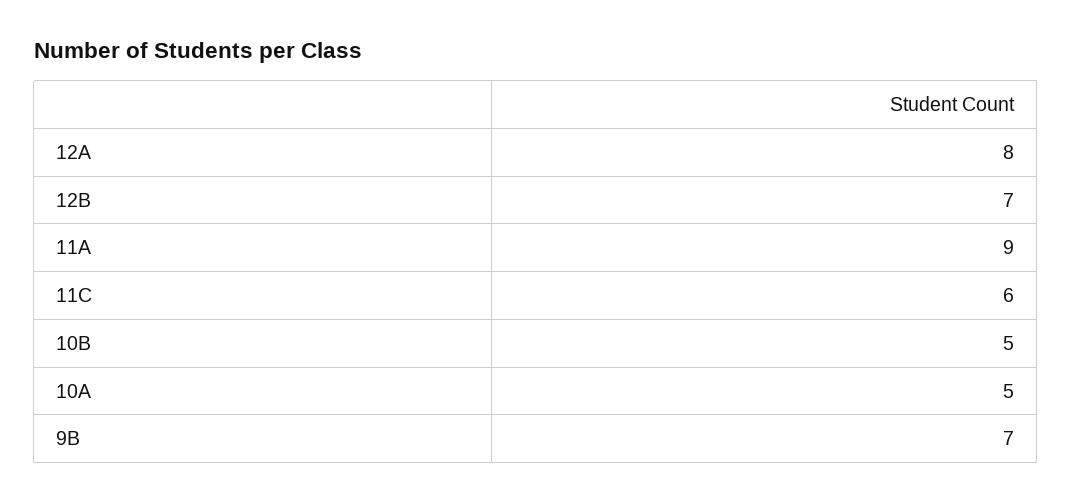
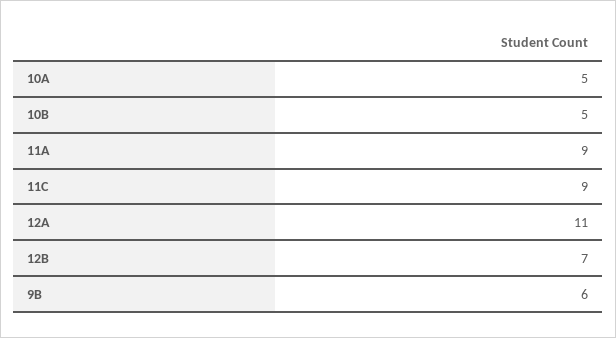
  {
-   "12A": 8,
+   "12A": 11,
    "12B": 7,
    "11A": 9,
-   "11C": 6,
+   "11C": 9,
    "10B": 5,
    "10A": 5,
-   "9B": 7
+   "9B": 6
  }

